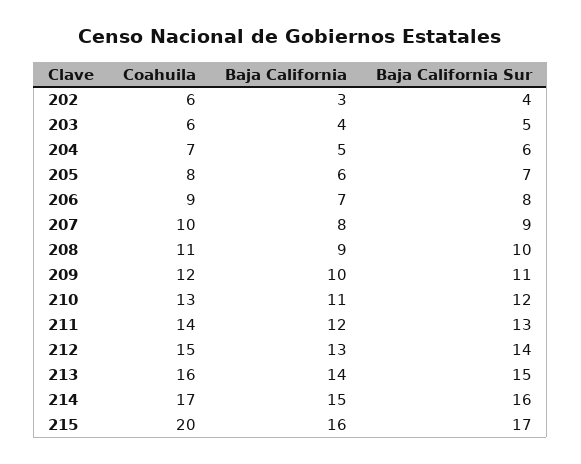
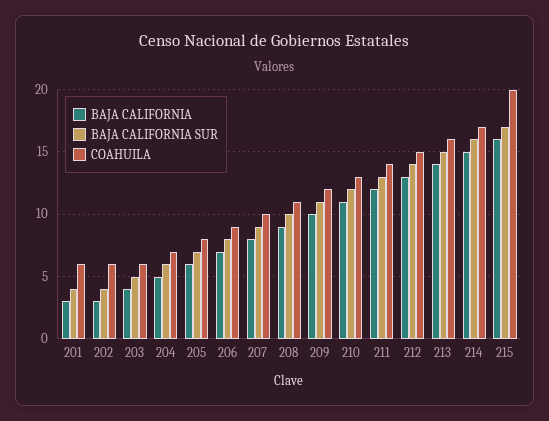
  {
    "Coahuila": {
      "202": 6,
      "203": 6,
      "204": 7,
      "205": 8,
      "206": 9,
      "207": 10,
      "208": 11,
      "209": 12,
      "210": 13,
      "211": 14,
      "212": 15,
      "213": 16,
      "214": 17,
-     "215": 20
+     "215": 20,
+     "201": 6
    },
    "Baja California": {
      "202": 3,
      "203": 4,
      "204": 5,
      "205": 6,
      "206": 7,
      "207": 8,
      "208": 9,
      "209": 10,
      "210": 11,
      "211": 12,
      "212": 13,
      "213": 14,
      "214": 15,
-     "215": 16
+     "215": 16,
+     "201": 3
    },
    "Baja California Sur": {
      "202": 4,
      "203": 5,
      "204": 6,
      "205": 7,
      "206": 8,
      "207": 9,
      "208": 10,
      "209": 11,
      "210": 12,
      "211": 13,
      "212": 14,
      "213": 15,
      "214": 16,
-     "215": 17
+     "215": 17,
+     "201": 4
    }
  }

